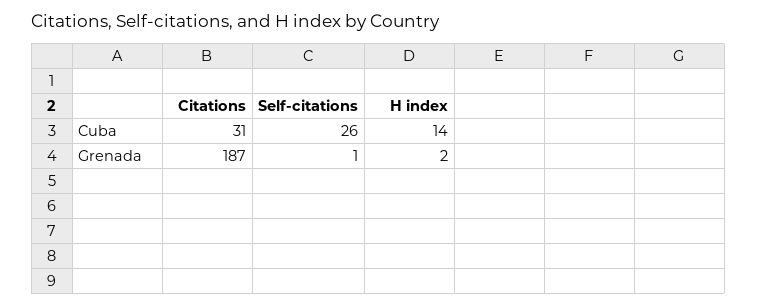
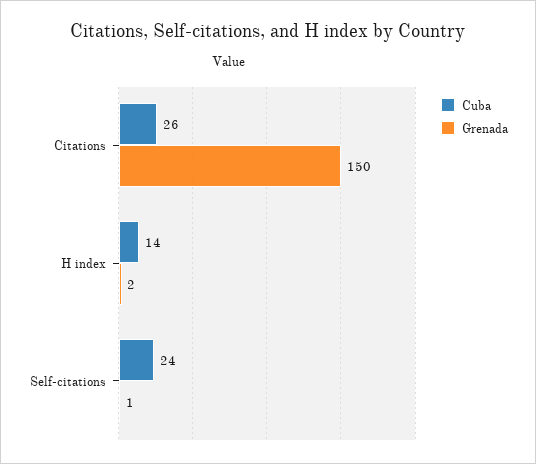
  {
    "Cuba": {
-     "Citations": 31,
+     "Citations": 26,
-     "Self-citations": 26,
+     "Self-citations": 24,
      "H index": 14
    },
    "Grenada": {
-     "Citations": 187,
+     "Citations": 150,
      "Self-citations": 1,
      "H index": 2
    }
  }

